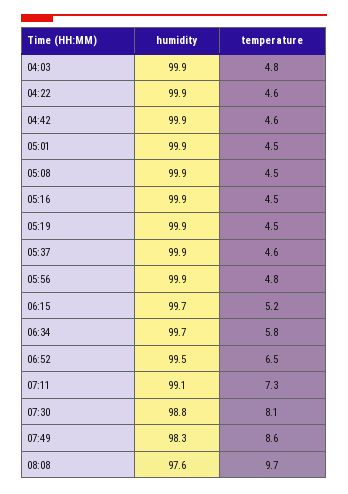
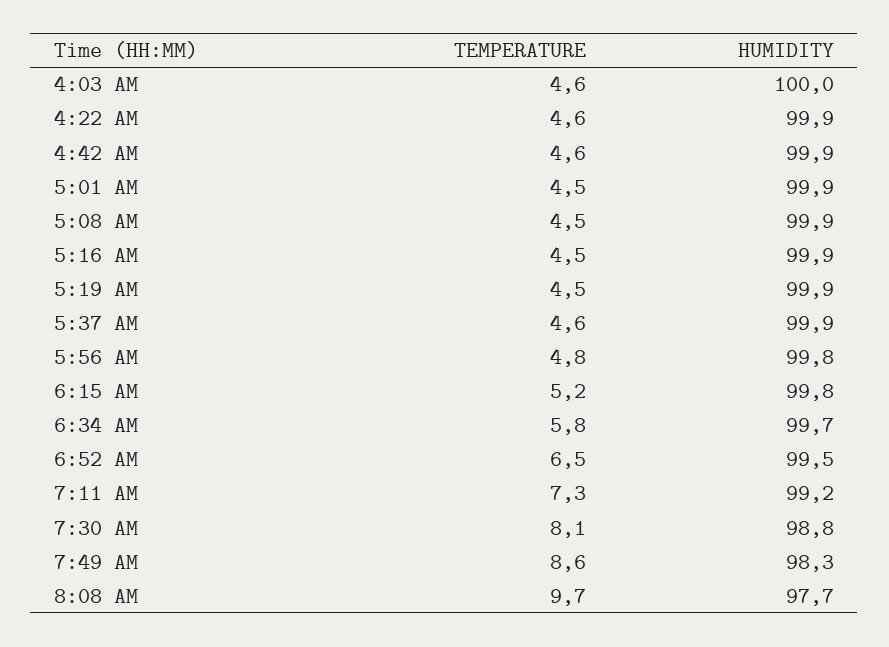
  {
    "humidity": {
-     "04:03": 99.9,
+     "04:03": 100,
      "04:22": 99.9,
      "04:42": 99.9,
      "05:01": 99.9,
      "05:08": 99.9,
      "05:16": 99.9,
      "05:19": 99.9,
      "05:37": 99.9,
-     "05:56": 99.9,
+     "05:56": 99.8,
-     "06:15": 99.7,
+     "06:15": 99.8,
      "06:34": 99.7,
      "06:52": 99.5,
-     "07:11": 99.1,
+     "07:11": 99.2,
      "07:30": 98.8,
      "07:49": 98.3,
-     "08:08": 97.6
+     "08:08": 97.7
    },
    "temperature": {
-     "04:03": 4.8,
+     "04:03": 4.6,
      "04:22": 4.6,
      "04:42": 4.6,
      "05:01": 4.5,
      "05:08": 4.5,
      "05:16": 4.5,
      "05:19": 4.5,
      "05:37": 4.6,
      "05:56": 4.8,
      "06:15": 5.2,
      "06:34": 5.8,
      "06:52": 6.5,
      "07:11": 7.3,
      "07:30": 8.1,
      "07:49": 8.6,
      "08:08": 9.7
    }
  }

